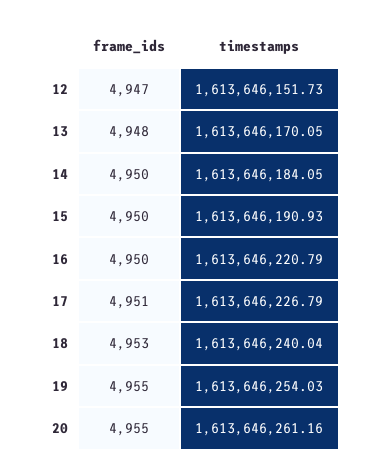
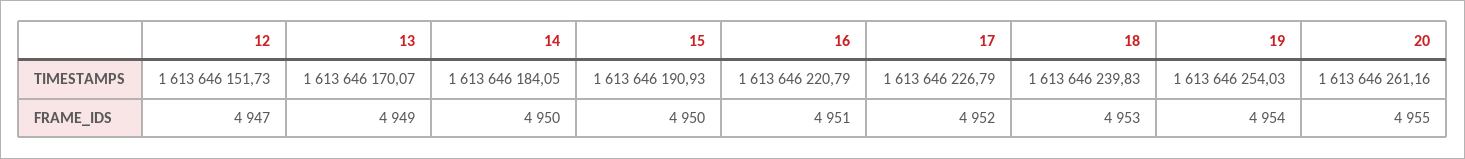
  {
    "frame_ids": {
      "12": 4947,
-     "13": 4948,
+     "13": 4949,
      "14": 4950,
      "15": 4950,
-     "16": 4950,
+     "16": 4951,
-     "17": 4951,
+     "17": 4952,
      "18": 4953,
-     "19": 4955,
+     "19": 4954,
      "20": 4955
    },
    "timestamps": {
      "12": 1613646151.73,
-     "13": 1613646170.05,
+     "13": 1613646170.07,
      "14": 1613646184.05,
      "15": 1613646190.93,
      "16": 1613646220.79,
      "17": 1613646226.79,
-     "18": 1613646240.04,
+     "18": 1613646239.83,
      "19": 1613646254.03,
      "20": 1613646261.16
    }
  }

